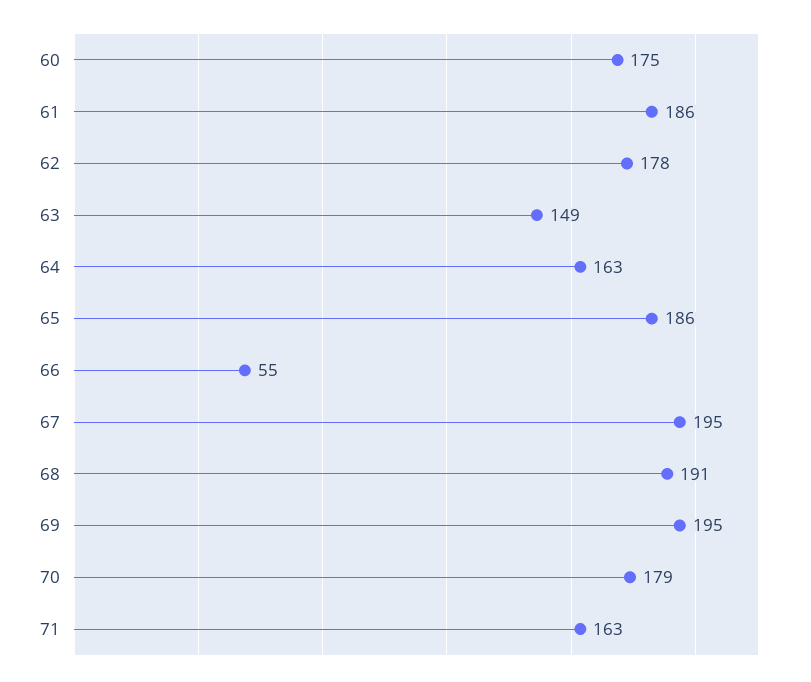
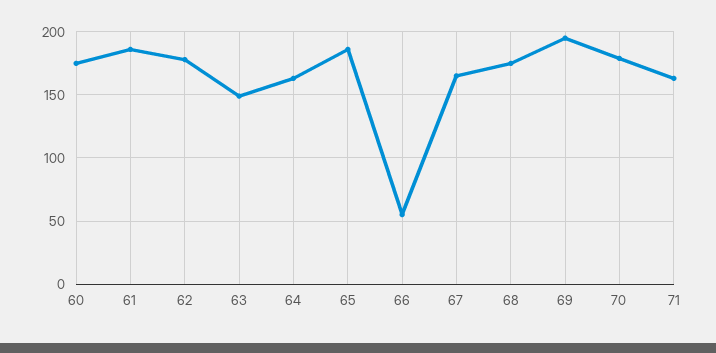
  {
    "60": 175,
    "61": 186,
    "62": 178,
    "63": 149,
    "64": 163,
    "65": 186,
    "66": 55,
-   "67": 195,
+   "67": 165,
-   "68": 191,
+   "68": 175,
    "69": 195,
    "70": 179,
    "71": 163
  }

